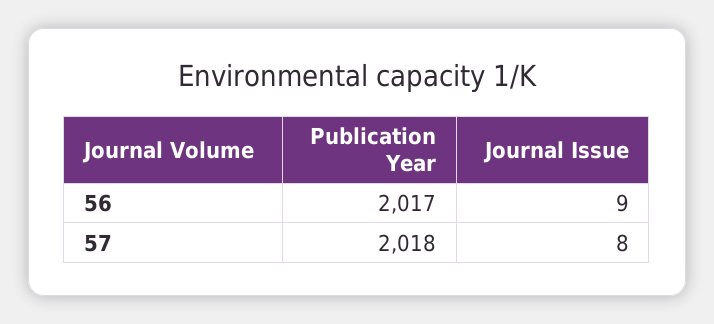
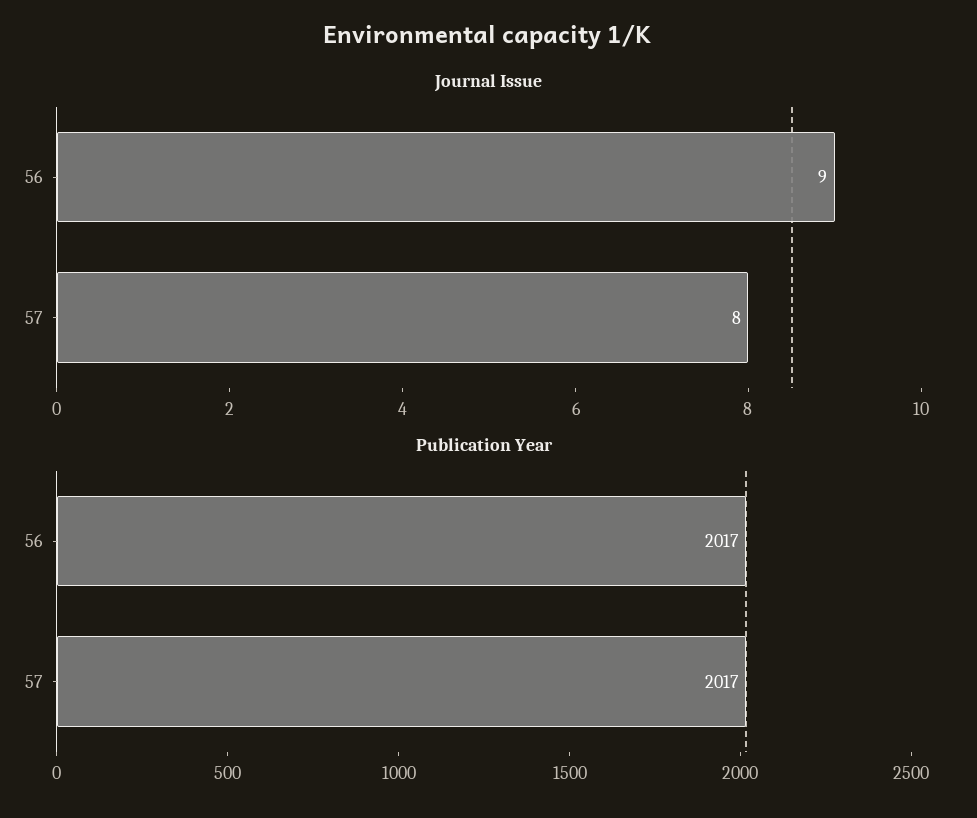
  {
    "Publication Year": {
      "56": 2017,
-     "57": 2018
+     "57": 2017
    },
    "Journal Issue": {
      "56": 9,
      "57": 8
    }
  }

